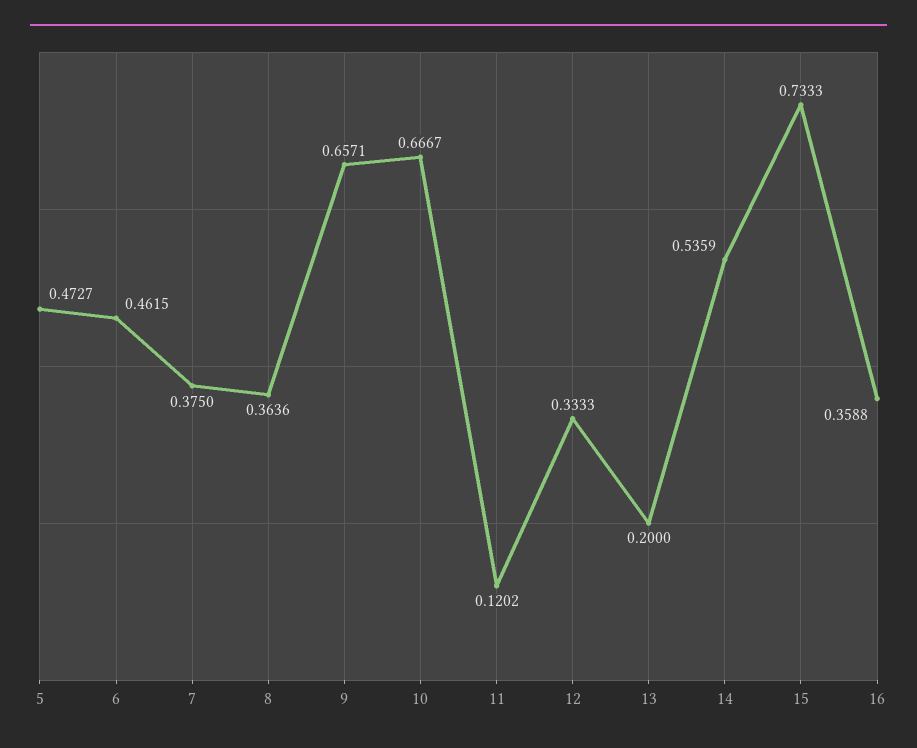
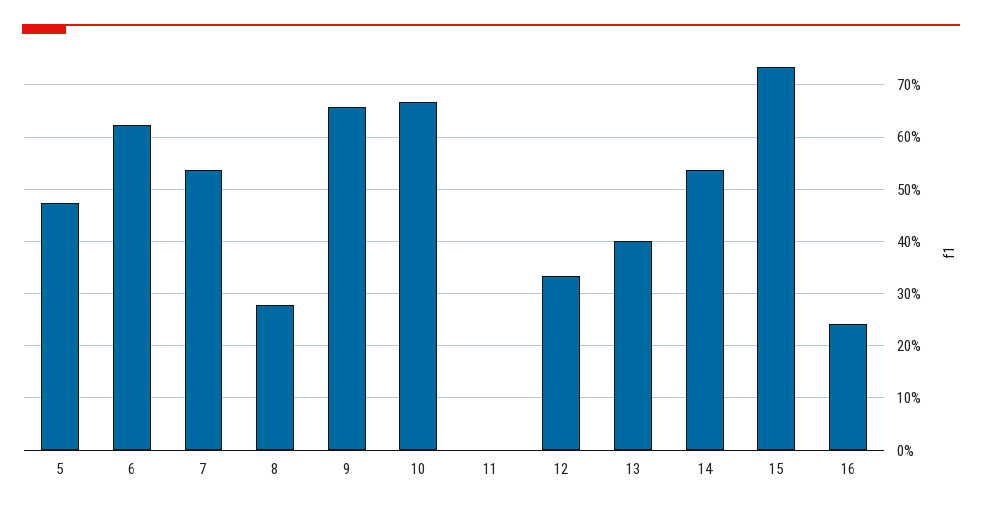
  {
    "5": 0.4727,
-   "6": 0.4615,
+   "6": 0.62,
-   "7": 0.375,
+   "7": 0.54,
-   "8": 0.3636,
+   "8": 0.28,
    "9": 0.6571,
    "10": 0.6667,
-   "11": 0.1202,
+   "11": 0,
    "12": 0.3333,
-   "13": 0.2,
+   "13": 0.4,
    "14": 0.5359,
    "15": 0.7333,
-   "16": 0.3588
+   "16": 0.24
  }

